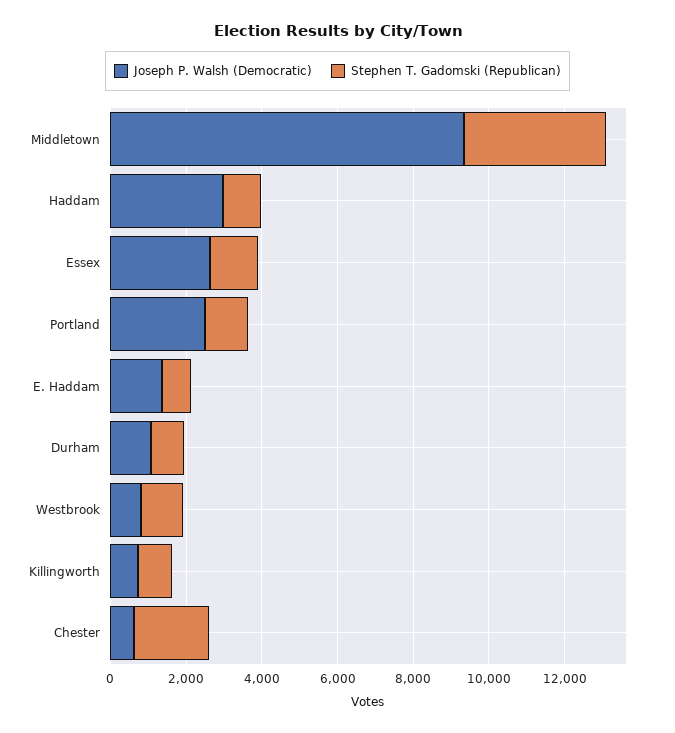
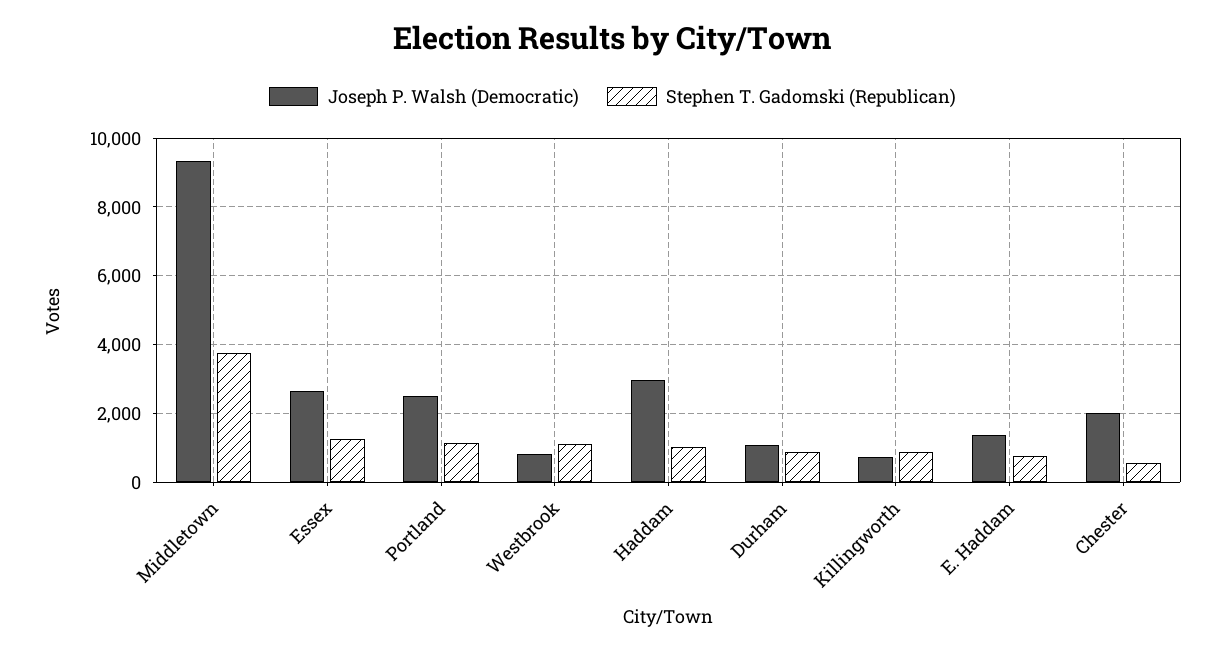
  {
    "Joseph P. Walsh (Democratic)": {
      "Middletown": 9400,
      "Haddam": 3000,
      "Essex": 2600,
      "Portland": 2400,
      "E. Haddam": 1400,
      "Durham": 1000,
      "Westbrook": 800,
      "Killingworth": 800,
-     "Chester": 500
+     "Chester": 2000
    },
    "Stephen T. Gadomski (Republican)": {
      "Middletown": 3800,
      "Haddam": 1000,
      "Essex": 1200,
      "Portland": 1200,
      "E. Haddam": 800,
      "Durham": 800,
      "Westbrook": 1200,
      "Killingworth": 800,
-     "Chester": 2000
+     "Chester": 600
    }
  }

